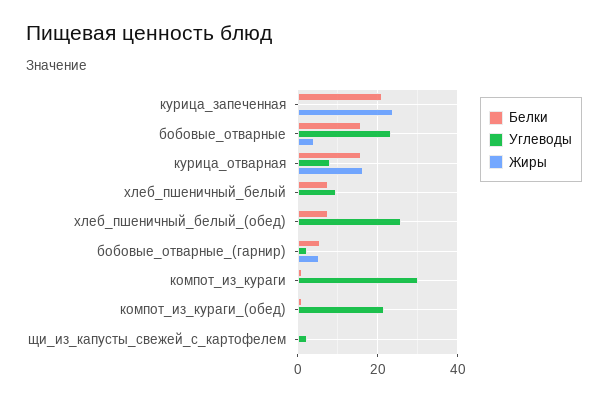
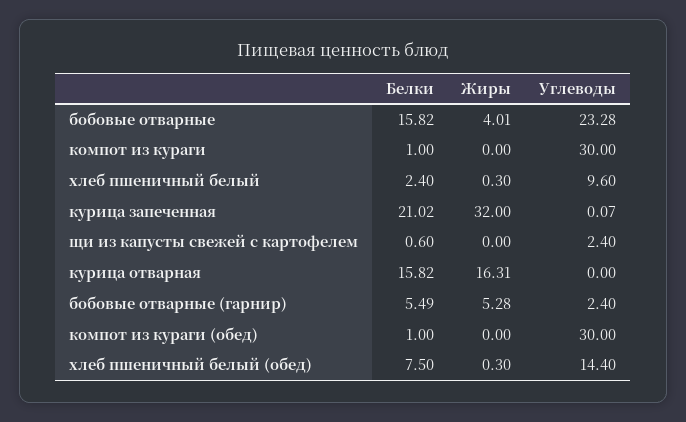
  {
    "Белки": {
      "курица_запеченная": 21.02,
      "бобовые_отварные": 15.82,
      "курица_отварная": 15.82,
-     "хлеб_пшеничный_белый": 8,
+     "хлеб_пшеничный_белый": 2.4,
      "хлеб_пшеничный_белый_(обед)": 7.5,
      "бобовые_отварные_(гарнир)": 5.49,
      "компот_из_кураги": 1,
      "компот_из_кураги_(обед)": 1,
      "щи_из_капусты_свежей_с_картофелем": 0.6
    },
    "Углеводы": {
      "курица_запеченная": 0.07,
      "бобовые_отварные": 23.28,
-     "курица_отварная": 8,
+     "курица_отварная": 0,
      "хлеб_пшеничный_белый": 9.6,
-     "хлеб_пшеничный_белый_(обед)": 26,
+     "хлеб_пшеничный_белый_(обед)": 14.4,
      "бобовые_отварные_(гарнир)": 2.4,
      "компот_из_кураги": 30,
-     "компот_из_кураги_(обед)": 22,
+     "компот_из_кураги_(обед)": 30,
      "щи_из_капусты_свежей_с_картофелем": 2.4
    },
    "Жиры": {
-     "курица_запеченная": 24,
+     "курица_запеченная": 32,
      "бобовые_отварные": 4.01,
      "курица_отварная": 16.31,
      "хлеб_пшеничный_белый": 0.3,
      "хлеб_пшеничный_белый_(обед)": 0.3,
      "бобовые_отварные_(гарнир)": 5.28,
      "компот_из_кураги": 0,
      "компот_из_кураги_(обед)": 0,
      "щи_из_капусты_свежей_с_картофелем": 0
    }
  }

